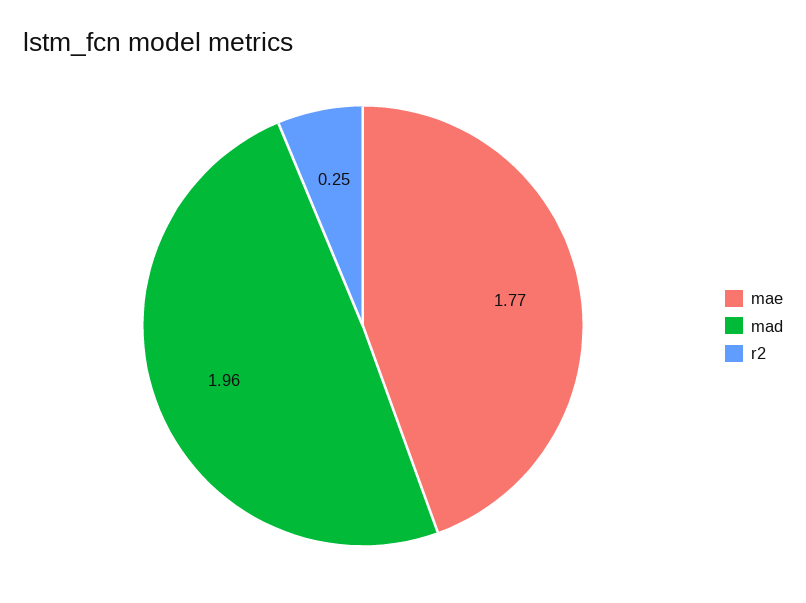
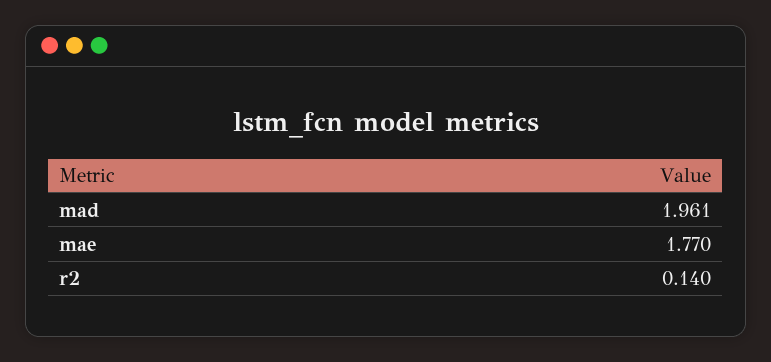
  {
    "mae": 1.77,
    "mad": 1.961,
-   "r2": 0.25
+   "r2": 0.14
  }

